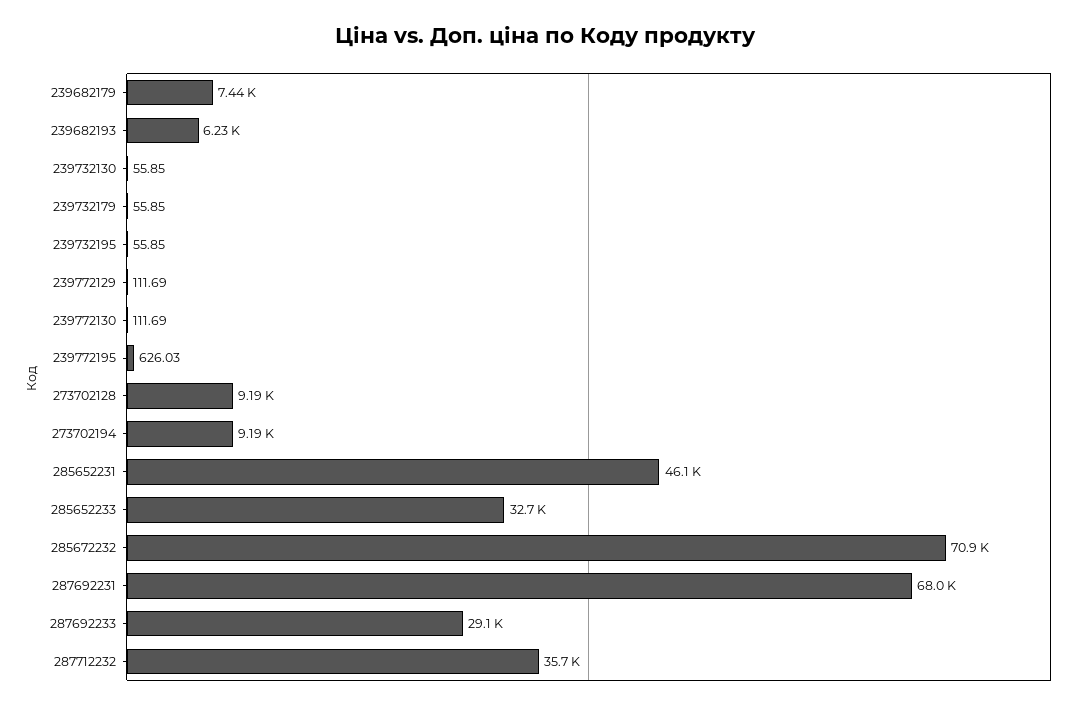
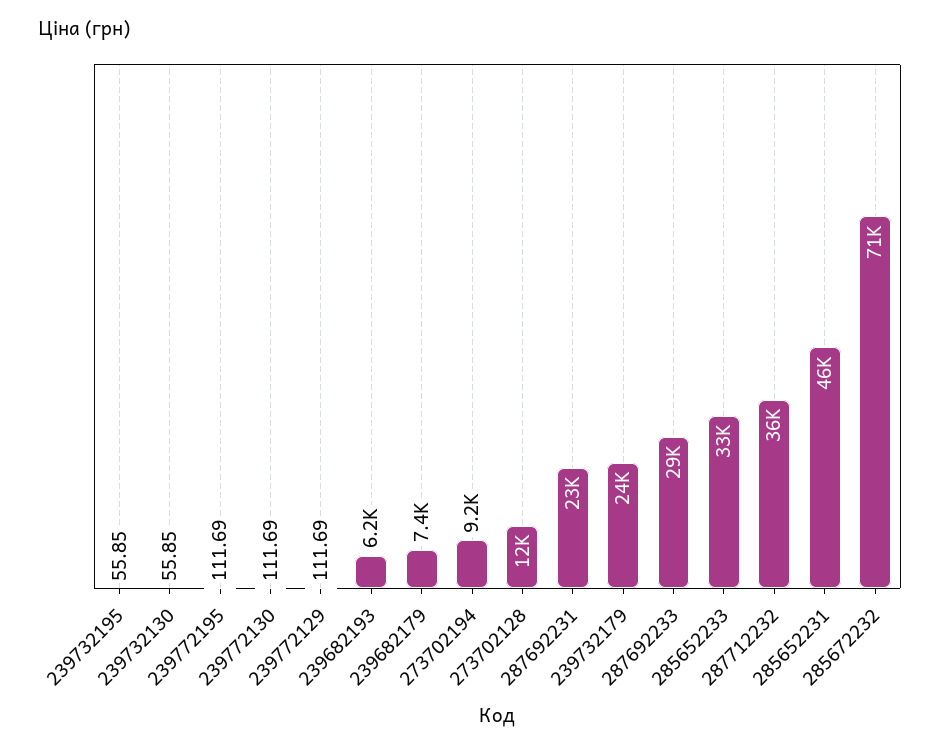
  {
    "239682179": 7440,
    "239682193": 6230,
    "239732130": 55.85,
-   "239732179": 55.85,
+   "239732179": 24000,
    "239732195": 55.85,
    "239772129": 111.69,
    "239772130": 111.69,
-   "239772195": 626.03,
+   "239772195": 111.69,
-   "273702128": 9190,
+   "273702128": 12000,
    "273702194": 9190,
    "285652231": 46100,
    "285652233": 32700,
    "285672232": 70900,
-   "287692231": 68000,
+   "287692231": 23000,
    "287692233": 29100,
    "287712232": 35700
  }

